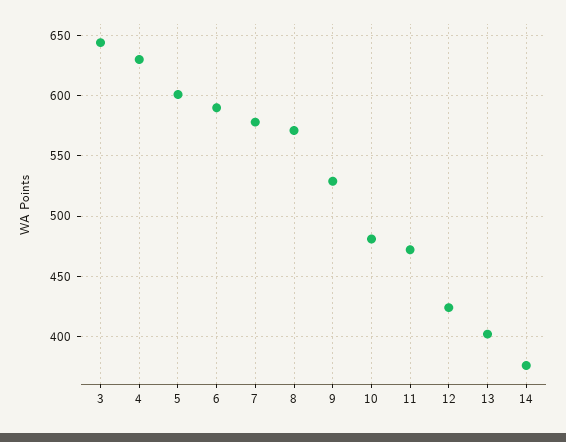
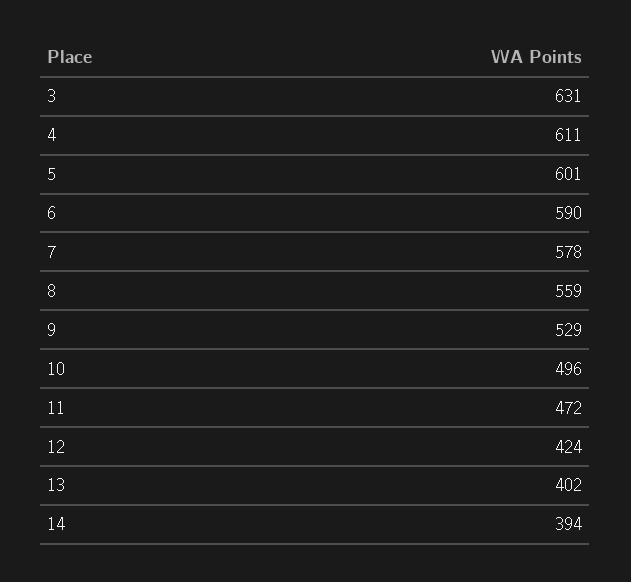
  {
-   "3": 645,
+   "3": 631,
-   "4": 630,
+   "4": 611,
    "5": 601,
    "6": 590,
    "7": 578,
-   "8": 570,
+   "8": 559,
    "9": 529,
-   "10": 480,
+   "10": 496,
    "11": 472,
    "12": 424,
    "13": 402,
-   "14": 375
+   "14": 394
  }

